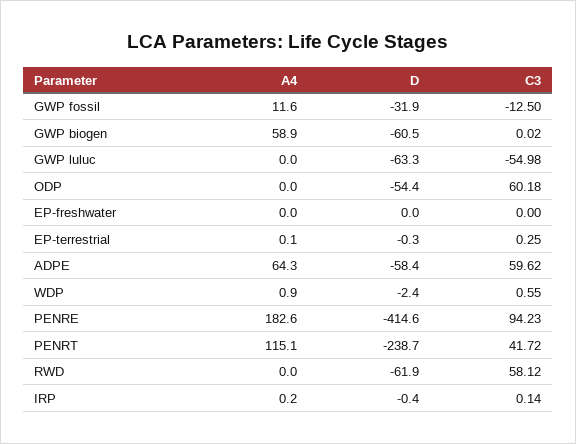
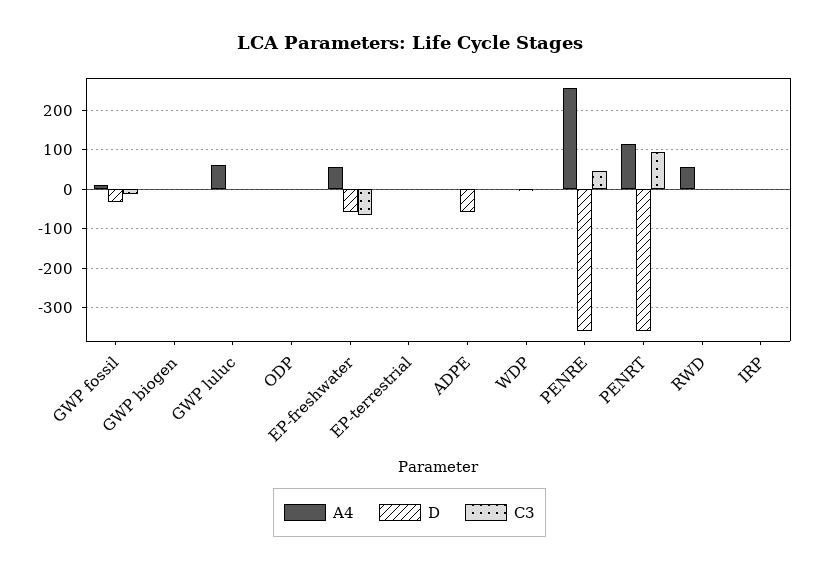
  {
    "A4": {
      "GWP fossil": 11.6,
-     "GWP biogen": 58.9,
+     "GWP biogen": 0,
-     "GWP luluc": 0,
+     "GWP luluc": 60,
      "ODP": 0,
-     "EP-freshwater": 0,
+     "EP-freshwater": 60,
      "EP-terrestrial": 0.1,
-     "ADPE": 64.3,
+     "ADPE": 0,
      "WDP": 0.9,
-     "PENRE": 182.6,
+     "PENRE": 260,
      "PENRT": 115.1,
-     "RWD": 0,
+     "RWD": 60,
      "IRP": 0.2
    },
    "D": {
      "GWP fossil": -31.9,
-     "GWP biogen": -60.5,
+     "GWP biogen": 0,
-     "GWP luluc": -63.3,
+     "GWP luluc": 0,
-     "ODP": -54.4,
+     "ODP": 0,
-     "EP-freshwater": 0,
+     "EP-freshwater": -60,
      "EP-terrestrial": -0.3,
      "ADPE": -58.4,
      "WDP": -2.4,
-     "PENRE": -414.6,
+     "PENRE": -360,
-     "PENRT": -238.7,
+     "PENRT": -360,
-     "RWD": -61.9,
+     "RWD": 0,
      "IRP": -0.4
    },
    "C3": {
      "GWP fossil": -12.5,
      "GWP biogen": 0.02,
-     "GWP luluc": -54.98,
+     "GWP luluc": 0,
-     "ODP": 60.18,
+     "ODP": 0,
-     "EP-freshwater": 0,
+     "EP-freshwater": -60,
      "EP-terrestrial": 0.25,
-     "ADPE": 59.62,
+     "ADPE": 0,
      "WDP": 0.55,
-     "PENRE": 94.23,
+     "PENRE": 40,
-     "PENRT": 41.72,
+     "PENRT": 100,
-     "RWD": 58.12,
+     "RWD": 0,
      "IRP": 0.14
    }
  }

